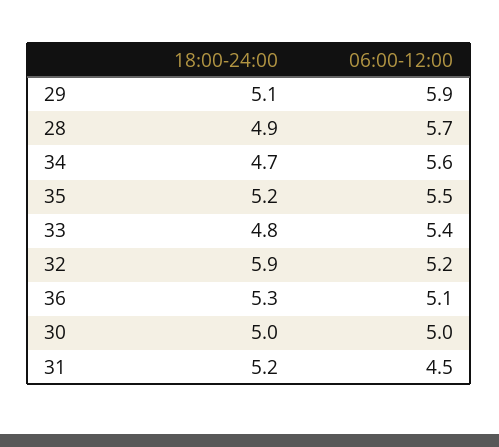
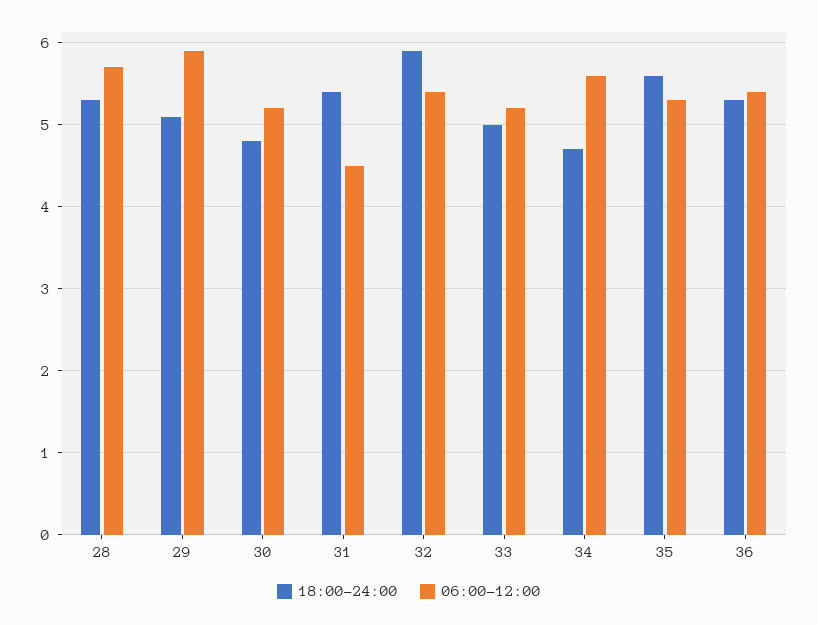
  {
    "18:00-24:00": {
      "29": 5.1,
-     "28": 4.9,
+     "28": 5.3,
      "34": 4.7,
-     "35": 5.2,
+     "35": 5.6,
-     "33": 4.8,
+     "33": 5,
      "32": 5.9,
      "36": 5.3,
-     "30": 5,
+     "30": 4.8,
-     "31": 5.2
+     "31": 5.4
    },
    "06:00-12:00": {
      "29": 5.9,
      "28": 5.7,
      "34": 5.6,
-     "35": 5.5,
+     "35": 5.3,
-     "33": 5.4,
+     "33": 5.2,
-     "32": 5.2,
+     "32": 5.4,
-     "36": 5.1,
+     "36": 5.4,
-     "30": 5,
+     "30": 5.2,
      "31": 4.5
    }
  }

